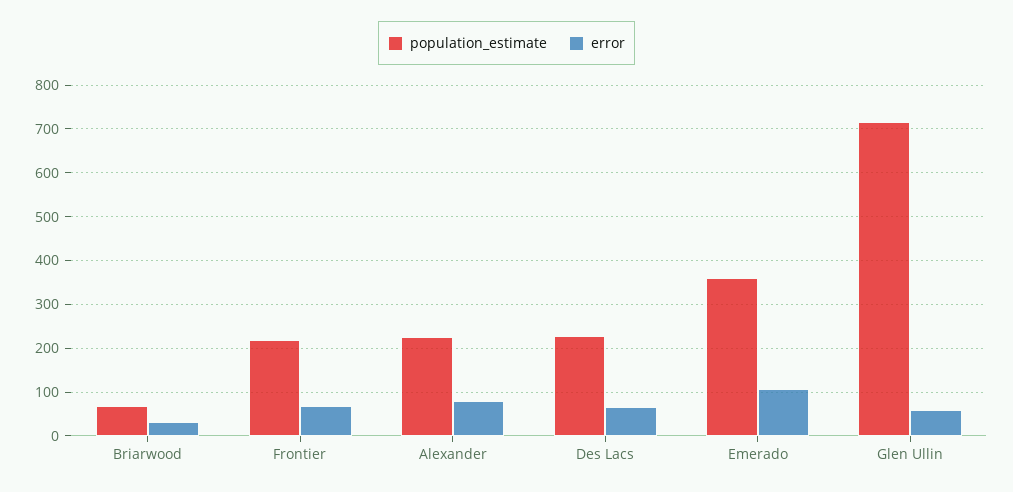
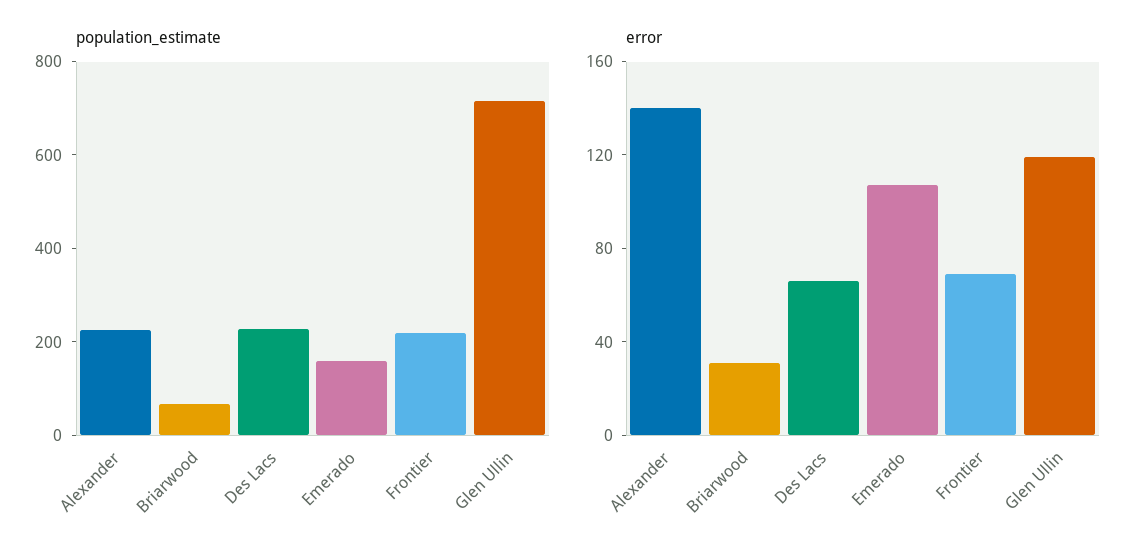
  {
    "population_estimate": {
      "Briarwood": 60,
      "Frontier": 220,
      "Alexander": 220,
      "Des Lacs": 220,
-     "Emerado": 360,
+     "Emerado": 150,
      "Glen Ullin": 720
    },
    "error": {
      "Briarwood": 30,
      "Frontier": 70,
-     "Alexander": 80,
+     "Alexander": 140,
      "Des Lacs": 70,
      "Emerado": 110,
-     "Glen Ullin": 60
+     "Glen Ullin": 120
    }
  }

